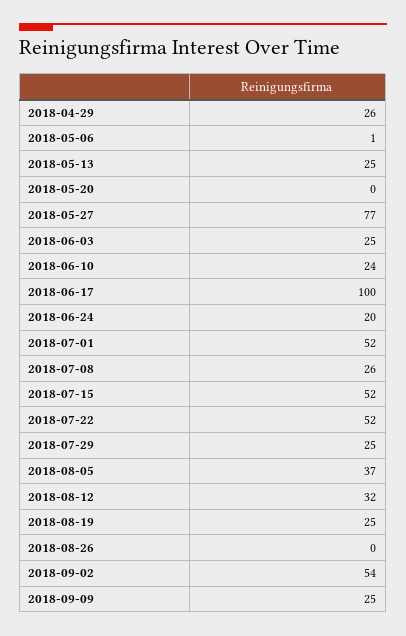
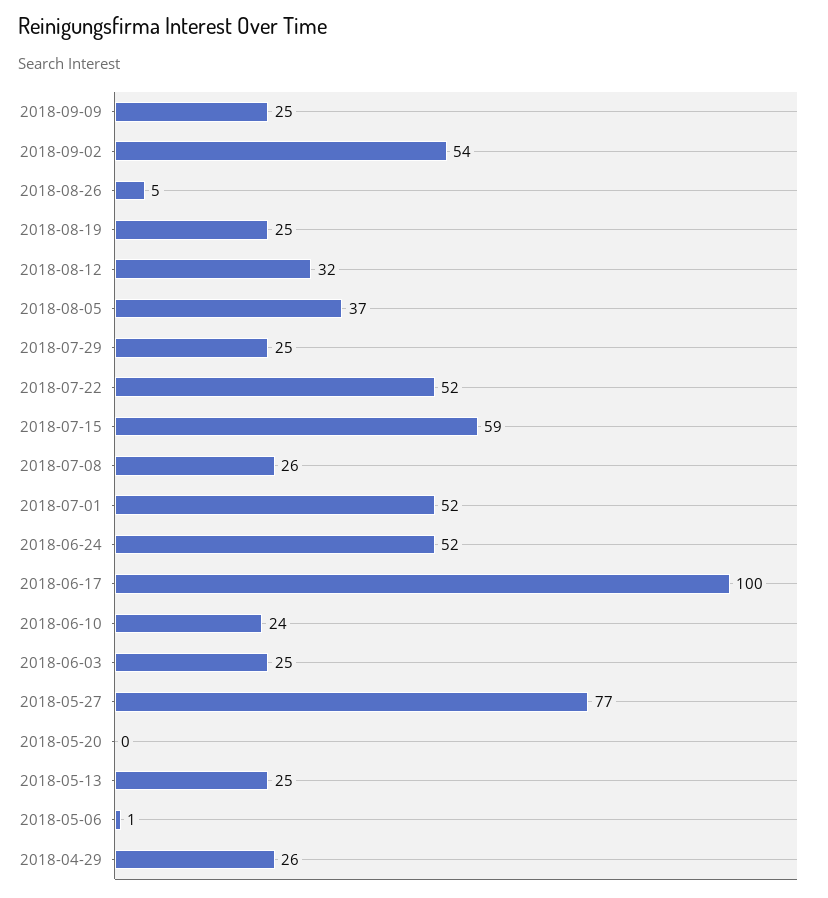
  {
    "2018-04-29": 26,
    "2018-05-06": 1,
    "2018-05-13": 25,
    "2018-05-20": 0,
    "2018-05-27": 77,
    "2018-06-03": 25,
    "2018-06-10": 24,
    "2018-06-17": 100,
-   "2018-06-24": 20,
+   "2018-06-24": 52,
    "2018-07-01": 52,
    "2018-07-08": 26,
-   "2018-07-15": 52,
+   "2018-07-15": 59,
    "2018-07-22": 52,
    "2018-07-29": 25,
    "2018-08-05": 37,
    "2018-08-12": 32,
    "2018-08-19": 25,
-   "2018-08-26": 0,
+   "2018-08-26": 5,
    "2018-09-02": 54,
    "2018-09-09": 25
  }

